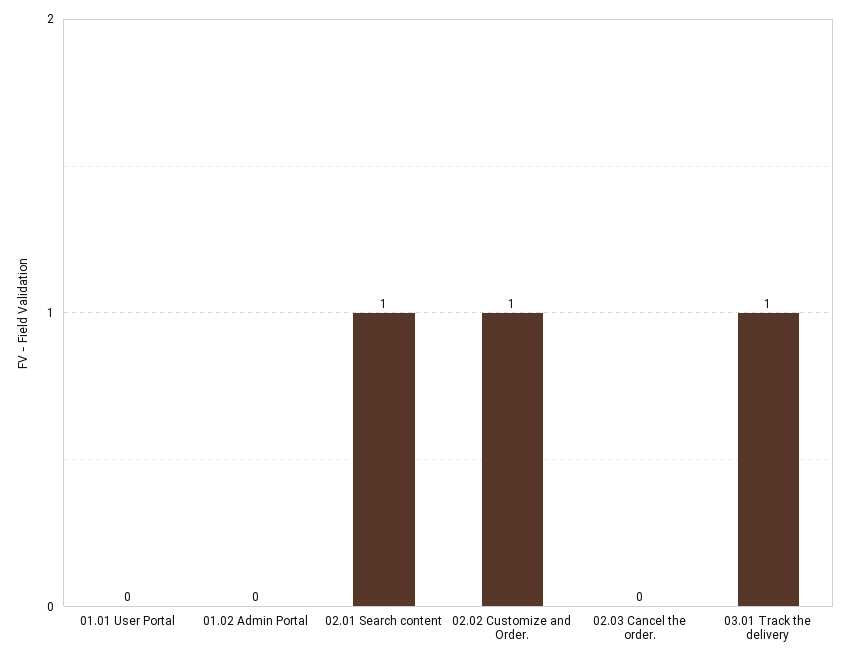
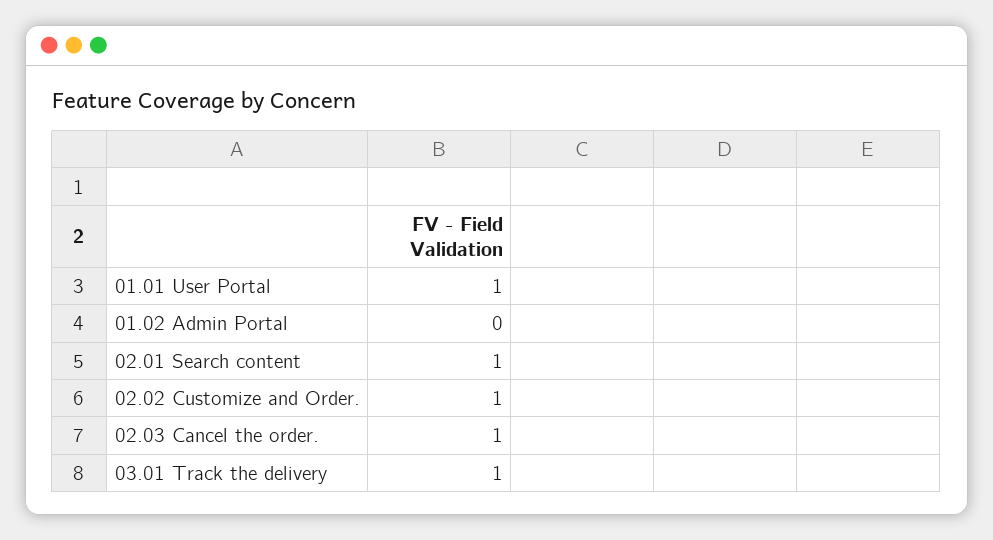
  {
-   "01.01 User Portal": 0,
+   "01.01 User Portal": 1,
    "01.02 Admin Portal": 0,
    "02.01 Search content": 1,
    "02.02 Customize and Order.": 1,
-   "02.03 Cancel the order.": 0,
+   "02.03 Cancel the order.": 1,
    "03.01 Track the delivery": 1
  }

